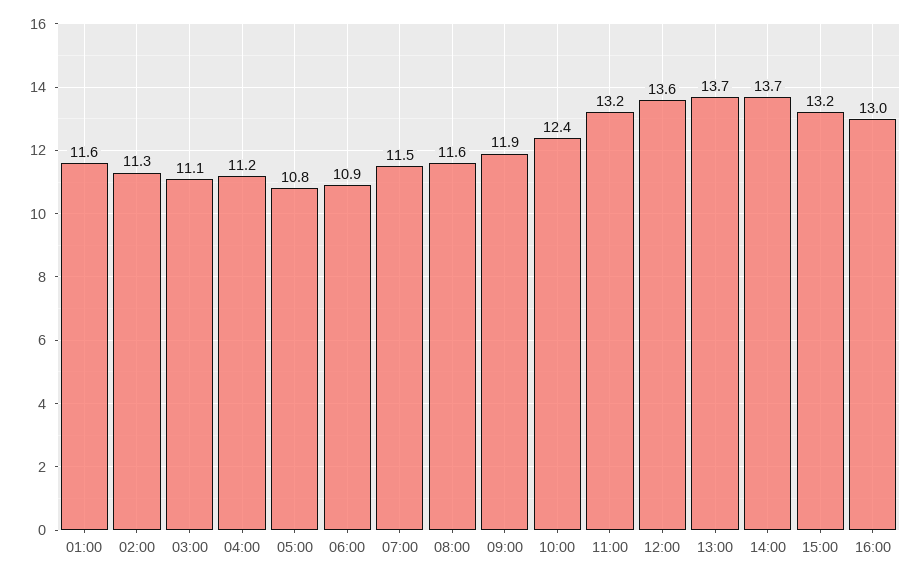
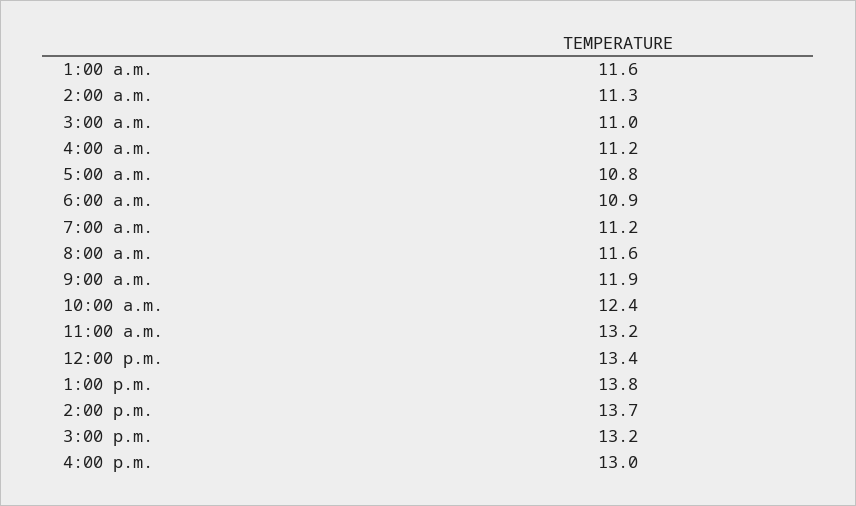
  {
    "01:00": 11.6,
    "02:00": 11.3,
-   "03:00": 11.1,
+   "03:00": 11,
    "04:00": 11.2,
    "05:00": 10.8,
    "06:00": 10.9,
-   "07:00": 11.5,
+   "07:00": 11.2,
    "08:00": 11.6,
    "09:00": 11.9,
    "10:00": 12.4,
    "11:00": 13.2,
-   "12:00": 13.6,
+   "12:00": 13.4,
-   "13:00": 13.7,
+   "13:00": 13.8,
    "14:00": 13.7,
    "15:00": 13.2,
    "16:00": 13
  }

